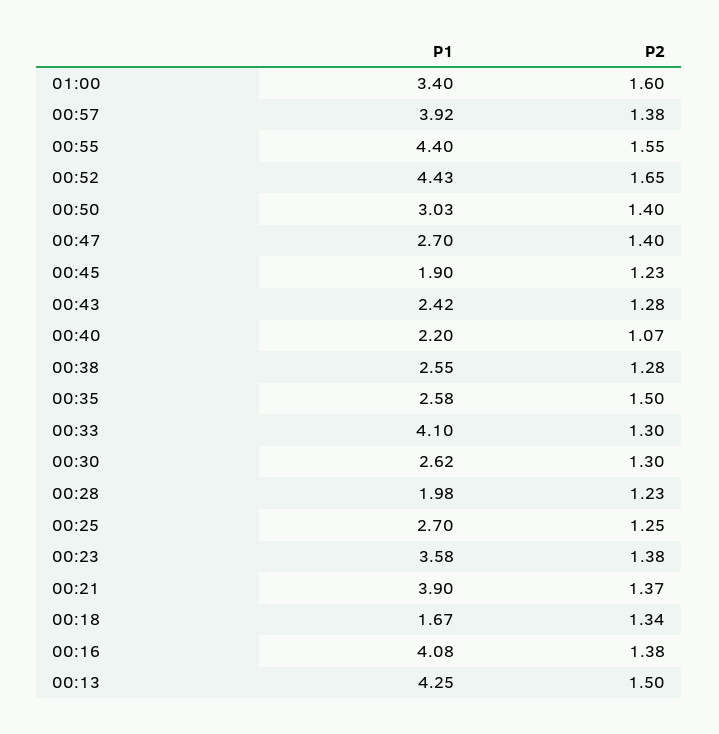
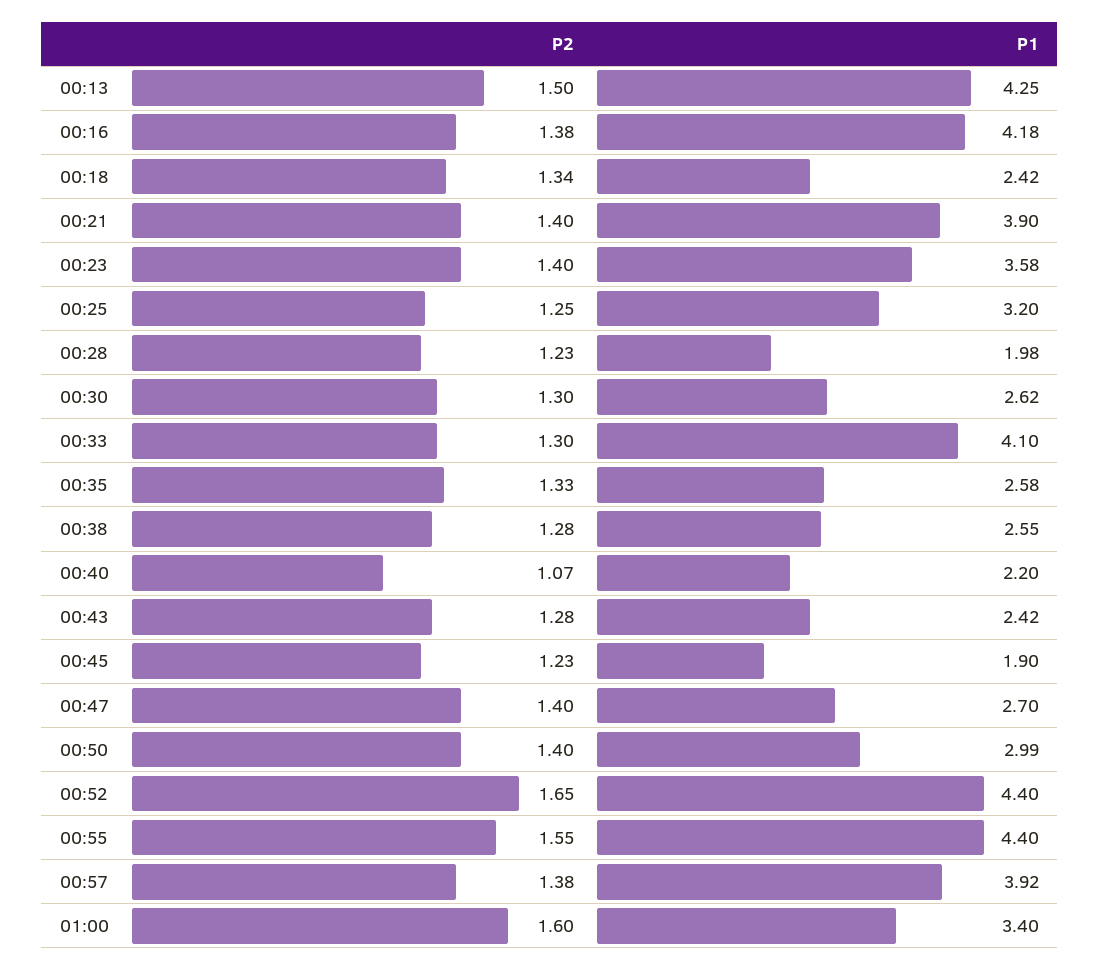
  {
    "P1": {
      "01:00": 3.4,
      "00:57": 3.92,
      "00:55": 4.4,
-     "00:52": 4.43,
+     "00:52": 4.4,
-     "00:50": 3.03,
+     "00:50": 2.99,
      "00:47": 2.7,
      "00:45": 1.9,
      "00:43": 2.42,
      "00:40": 2.2,
      "00:38": 2.55,
      "00:35": 2.58,
      "00:33": 4.1,
      "00:30": 2.62,
      "00:28": 1.98,
-     "00:25": 2.7,
+     "00:25": 3.2,
      "00:23": 3.58,
      "00:21": 3.9,
-     "00:18": 1.67,
+     "00:18": 2.42,
-     "00:16": 4.08,
+     "00:16": 4.18,
      "00:13": 4.25
    },
    "P2": {
      "01:00": 1.6,
      "00:57": 1.38,
      "00:55": 1.55,
      "00:52": 1.65,
      "00:50": 1.4,
      "00:47": 1.4,
      "00:45": 1.23,
      "00:43": 1.28,
      "00:40": 1.07,
      "00:38": 1.28,
-     "00:35": 1.5,
+     "00:35": 1.33,
      "00:33": 1.3,
      "00:30": 1.3,
      "00:28": 1.23,
      "00:25": 1.25,
-     "00:23": 1.38,
+     "00:23": 1.4,
-     "00:21": 1.37,
+     "00:21": 1.4,
      "00:18": 1.34,
      "00:16": 1.38,
      "00:13": 1.5
    }
  }

